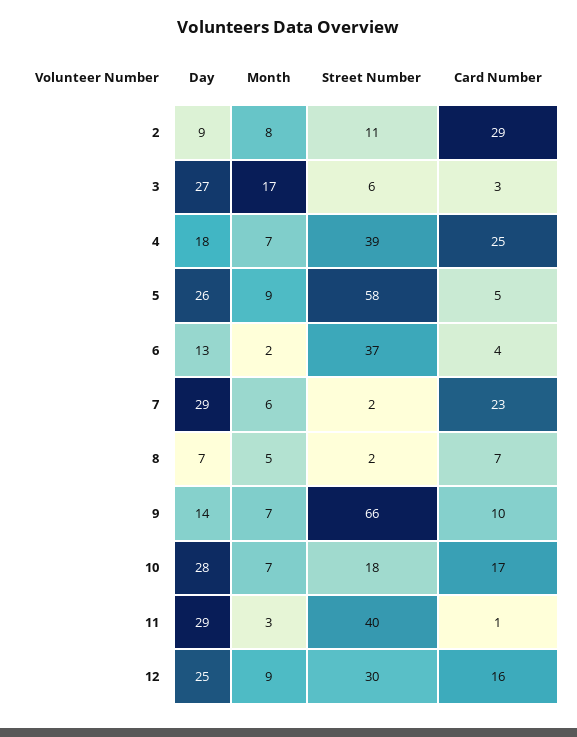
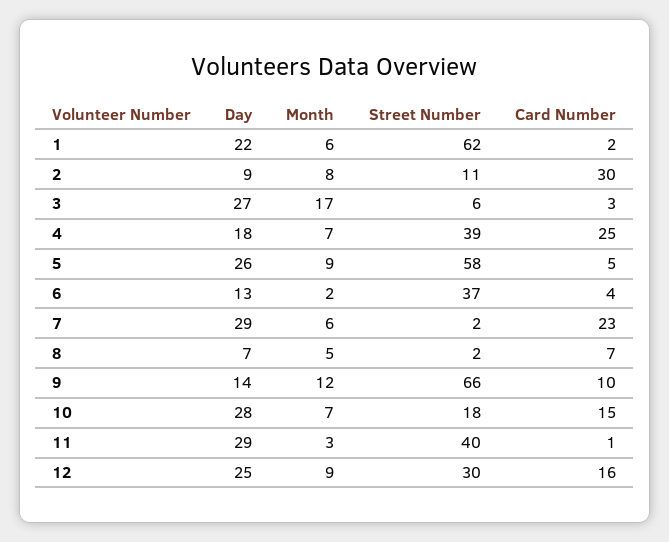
  {
    "Day": {
      "2": 9,
      "3": 27,
      "4": 18,
      "5": 26,
      "6": 13,
      "7": 29,
      "8": 7,
      "9": 14,
      "10": 28,
      "11": 29,
-     "12": 25
+     "12": 25,
+     "1": 22
    },
    "Month": {
      "2": 8,
      "3": 17,
      "4": 7,
      "5": 9,
      "6": 2,
      "7": 6,
      "8": 5,
-     "9": 7,
+     "9": 12,
      "10": 7,
      "11": 3,
-     "12": 9
+     "12": 9,
+     "1": 6
    },
    "Street Number": {
      "2": 11,
      "3": 6,
      "4": 39,
      "5": 58,
      "6": 37,
      "7": 2,
      "8": 2,
      "9": 66,
      "10": 18,
      "11": 40,
-     "12": 30
+     "12": 30,
+     "1": 62
    },
    "Card Number": {
-     "2": 29,
+     "2": 30,
      "3": 3,
      "4": 25,
      "5": 5,
      "6": 4,
      "7": 23,
      "8": 7,
      "9": 10,
-     "10": 17,
+     "10": 15,
      "11": 1,
-     "12": 16
+     "12": 16,
+     "1": 2
    }
  }

